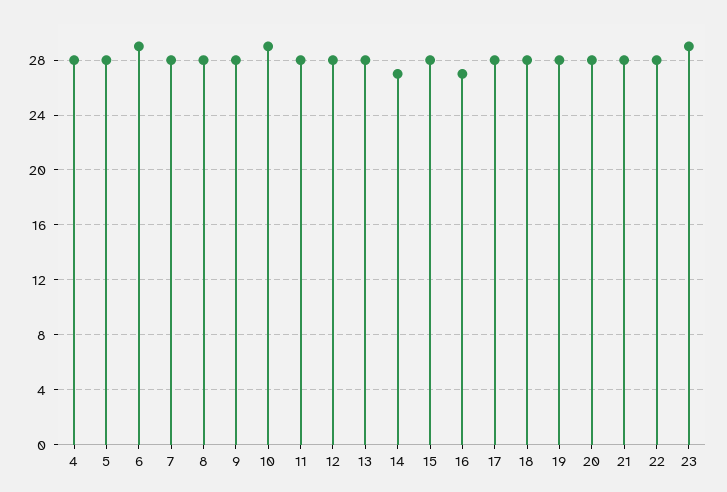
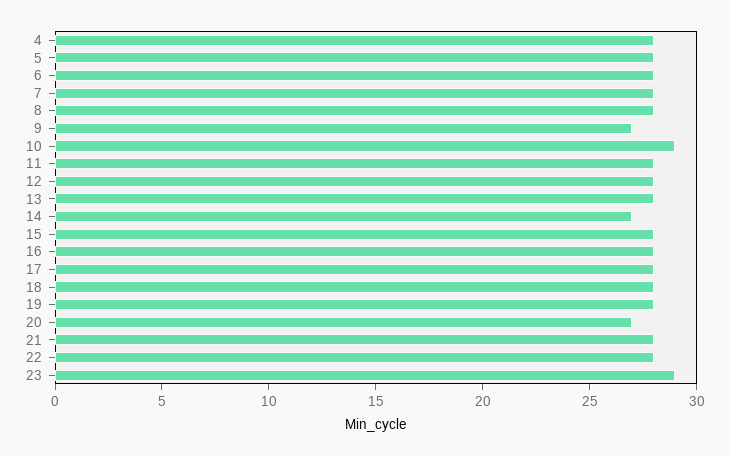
  {
    "4": 28,
    "5": 28,
-   "6": 29,
+   "6": 28,
    "7": 28,
    "8": 28,
-   "9": 28,
+   "9": 27,
    "10": 29,
    "11": 28,
    "12": 28,
    "13": 28,
    "14": 27,
    "15": 28,
-   "16": 27,
+   "16": 28,
    "17": 28,
    "18": 28,
    "19": 28,
-   "20": 28,
+   "20": 27,
    "21": 28,
    "22": 28,
    "23": 29
  }

